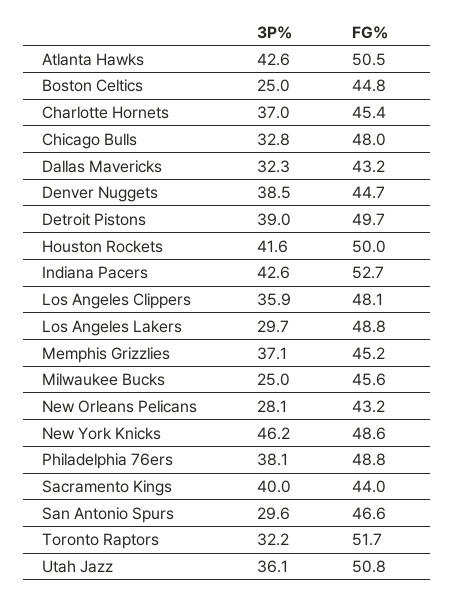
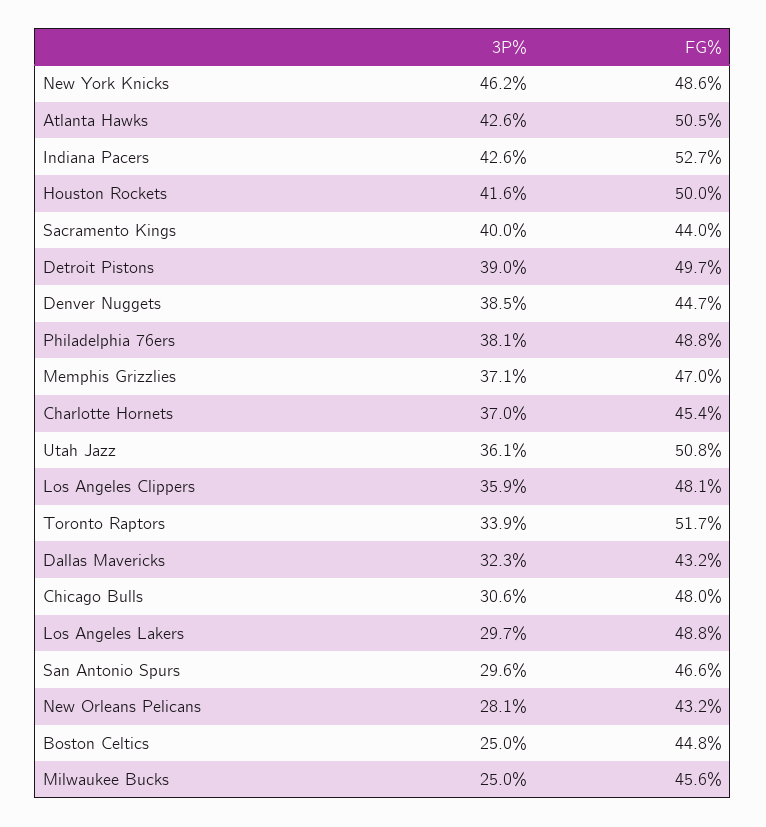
  {
    "3P%": {
      "Atlanta Hawks": 42.6,
      "Boston Celtics": 25,
      "Charlotte Hornets": 37,
-     "Chicago Bulls": 32.8,
+     "Chicago Bulls": 30.6,
      "Dallas Mavericks": 32.3,
      "Denver Nuggets": 38.5,
      "Detroit Pistons": 39,
      "Houston Rockets": 41.6,
      "Indiana Pacers": 42.6,
      "Los Angeles Clippers": 35.9,
      "Los Angeles Lakers": 29.7,
      "Memphis Grizzlies": 37.1,
      "Milwaukee Bucks": 25,
      "New Orleans Pelicans": 28.1,
      "New York Knicks": 46.2,
      "Philadelphia 76ers": 38.1,
      "Sacramento Kings": 40,
      "San Antonio Spurs": 29.6,
-     "Toronto Raptors": 32.2,
+     "Toronto Raptors": 33.9,
      "Utah Jazz": 36.1
    },
    "FG%": {
      "Atlanta Hawks": 50.5,
      "Boston Celtics": 44.8,
      "Charlotte Hornets": 45.4,
      "Chicago Bulls": 48,
      "Dallas Mavericks": 43.2,
      "Denver Nuggets": 44.7,
      "Detroit Pistons": 49.7,
      "Houston Rockets": 50,
      "Indiana Pacers": 52.7,
      "Los Angeles Clippers": 48.1,
      "Los Angeles Lakers": 48.8,
-     "Memphis Grizzlies": 45.2,
+     "Memphis Grizzlies": 47,
      "Milwaukee Bucks": 45.6,
      "New Orleans Pelicans": 43.2,
      "New York Knicks": 48.6,
      "Philadelphia 76ers": 48.8,
      "Sacramento Kings": 44,
      "San Antonio Spurs": 46.6,
      "Toronto Raptors": 51.7,
      "Utah Jazz": 50.8
    }
  }

